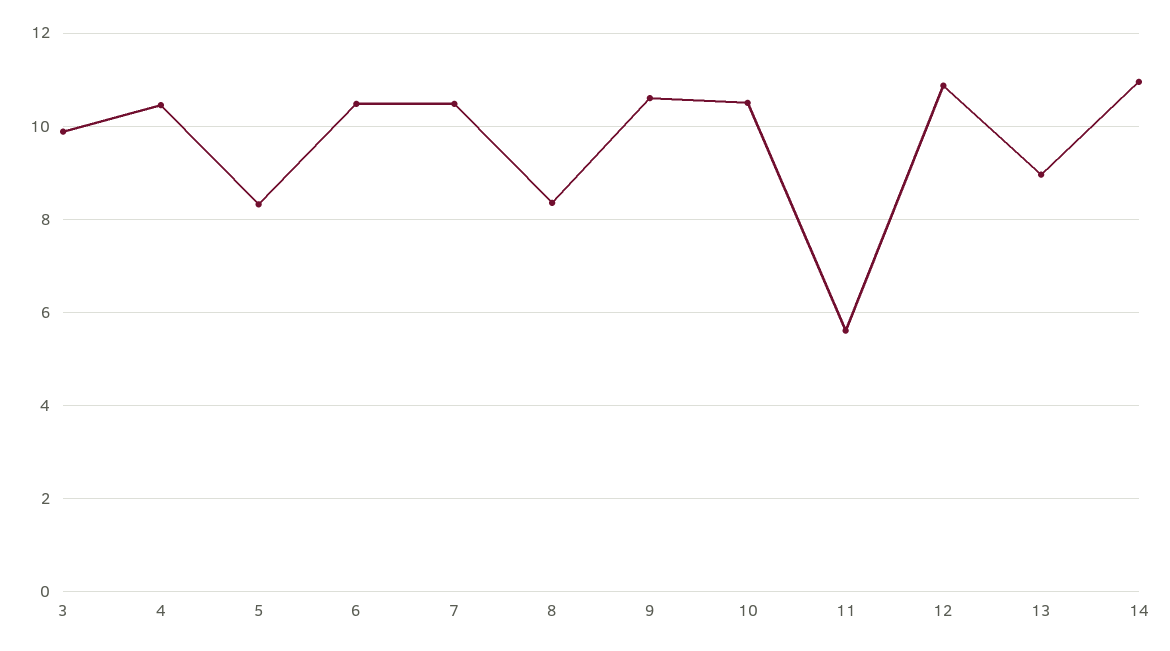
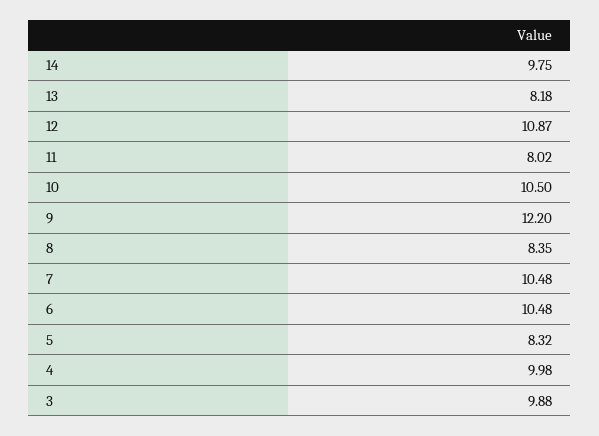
  {
    "3": 9.88,
-   "4": 10.4,
+   "4": 9.98,
    "5": 8.32,
    "6": 10.48,
    "7": 10.48,
    "8": 8.35,
-   "9": 10.6,
+   "9": 12.2,
    "10": 10.5,
-   "11": 5.6,
+   "11": 8.02,
    "12": 10.87,
-   "13": 9,
+   "13": 8.18,
-   "14": 11
+   "14": 9.75
  }

